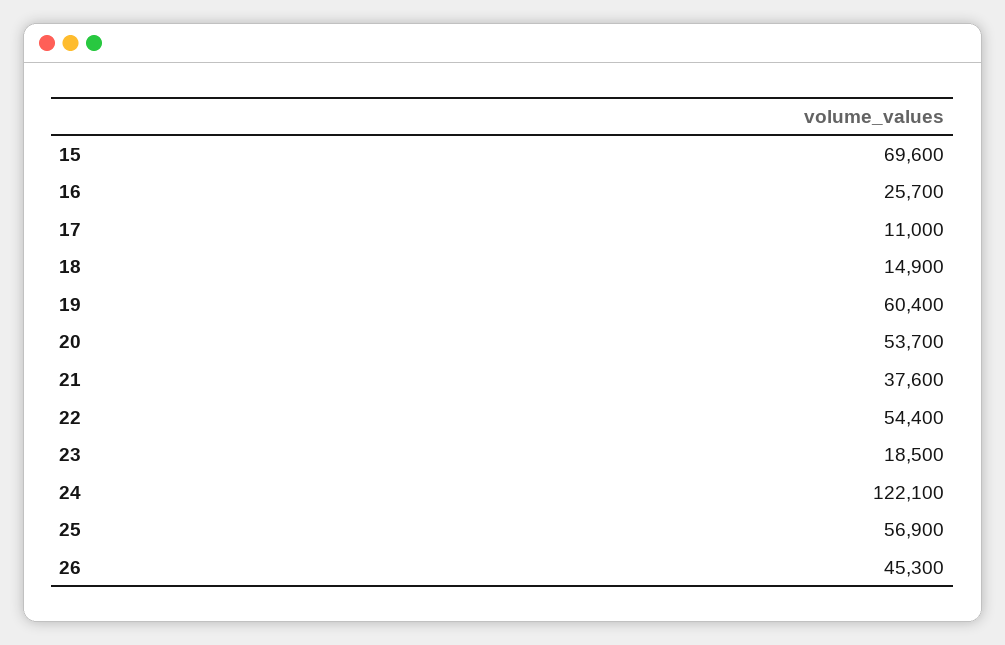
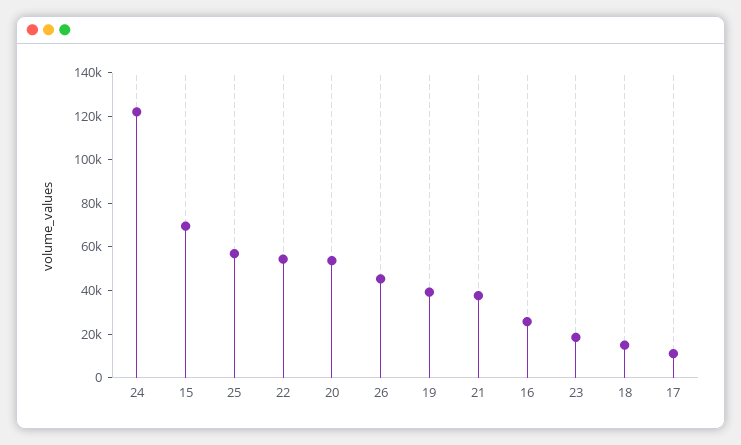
  {
    "15": 69600,
    "16": 25700,
    "17": 11000,
    "18": 14900,
-   "19": 60400,
+   "19": 40000,
    "20": 53700,
    "21": 37600,
    "22": 54400,
    "23": 18500,
    "24": 122100,
    "25": 56900,
    "26": 45300
  }

